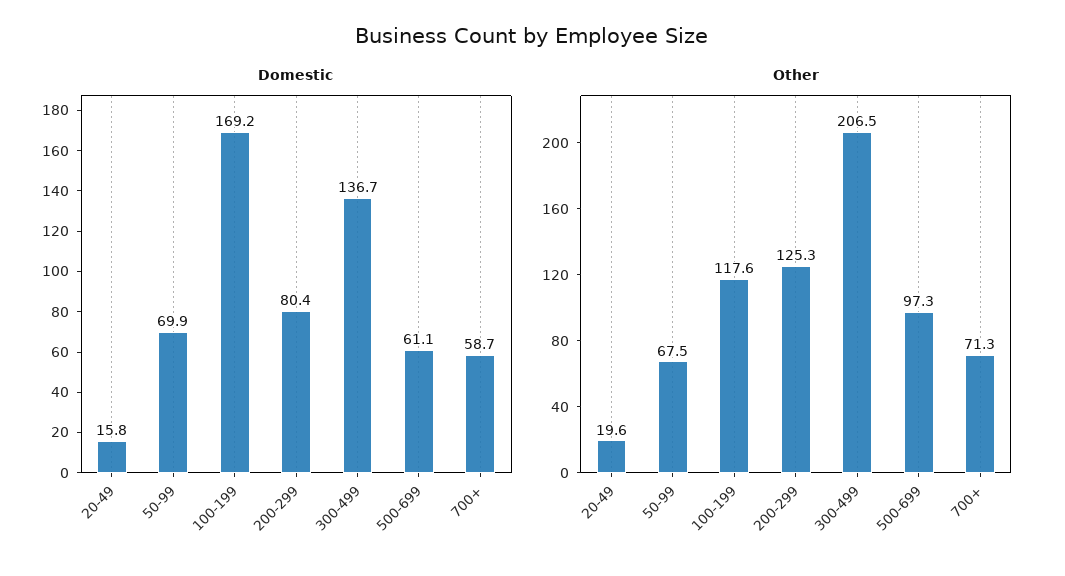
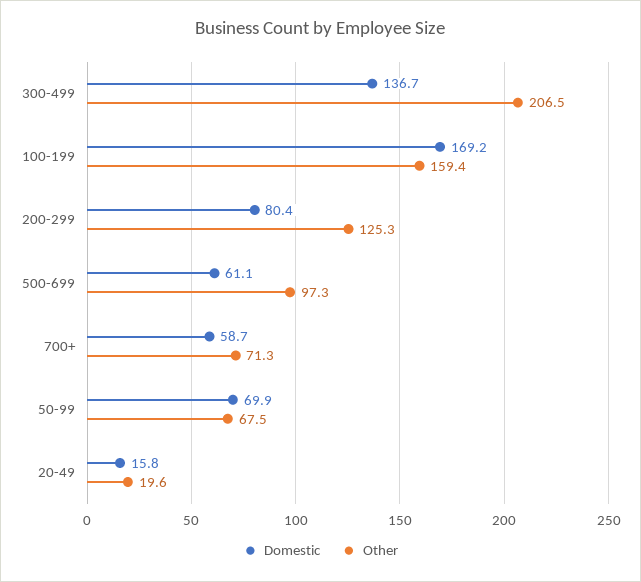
  {
    "Domestic": {
      "20-49": 15.8,
      "50-99": 69.9,
      "100-199": 169.2,
      "200-299": 80.4,
      "300-499": 136.7,
      "500-699": 61.1,
      "700+": 58.7
    },
    "Other": {
      "20-49": 19.6,
      "50-99": 67.5,
-     "100-199": 117.6,
+     "100-199": 159.4,
      "200-299": 125.3,
      "300-499": 206.5,
      "500-699": 97.3,
      "700+": 71.3
    }
  }

